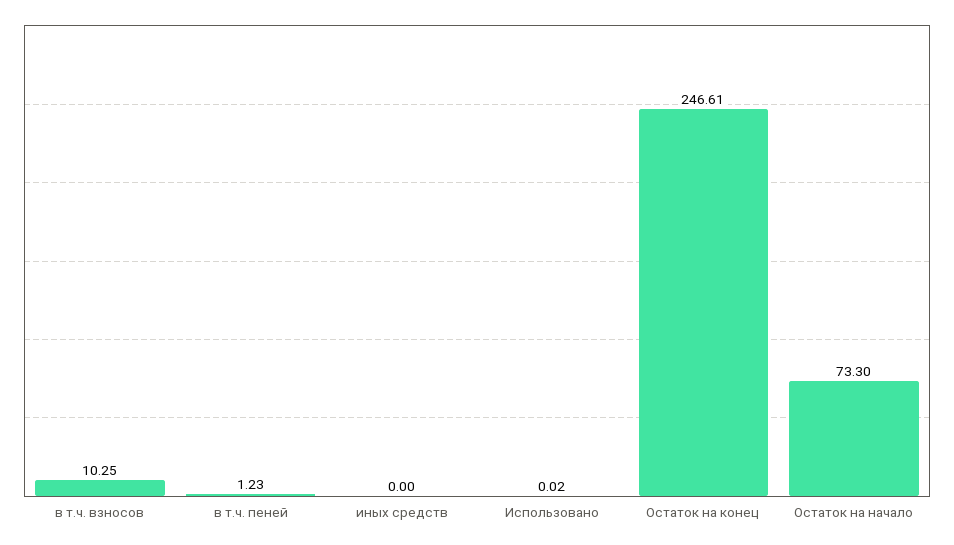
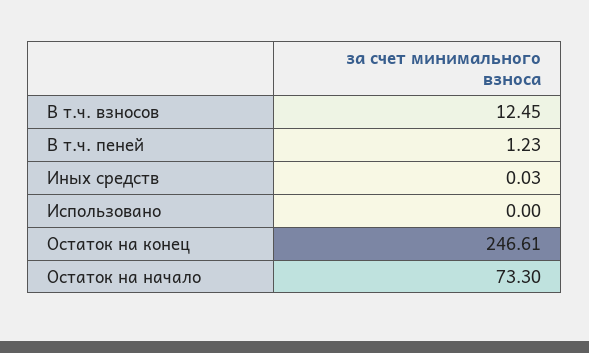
  {
-   "в т.ч. взносов": 10.25,
+   "в т.ч. взносов": 12.45,
    "в т.ч. пеней": 1.23,
-   "иных средств": 0,
+   "иных средств": 0.03,
-   "Использовано": 0.02,
+   "Использовано": 0,
    "Остаток на конец": 246.61,
    "Остаток на начало": 73.3
  }

